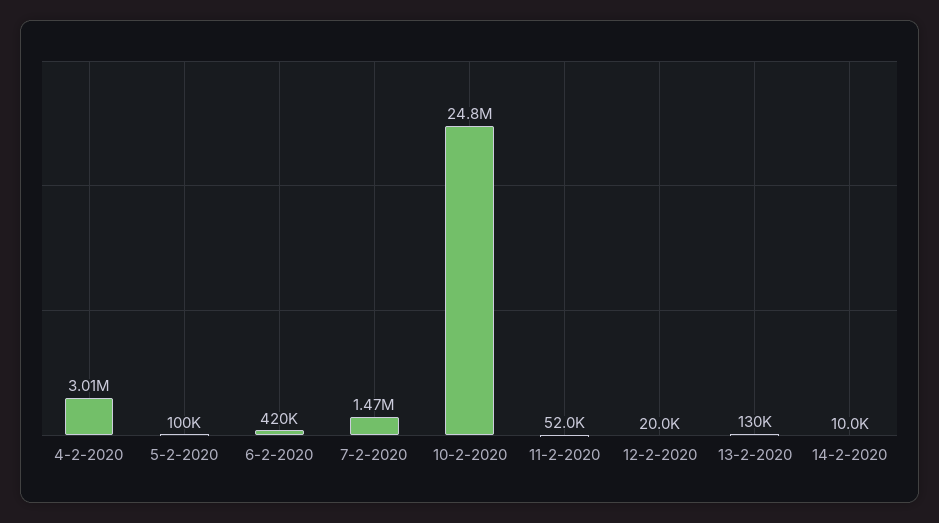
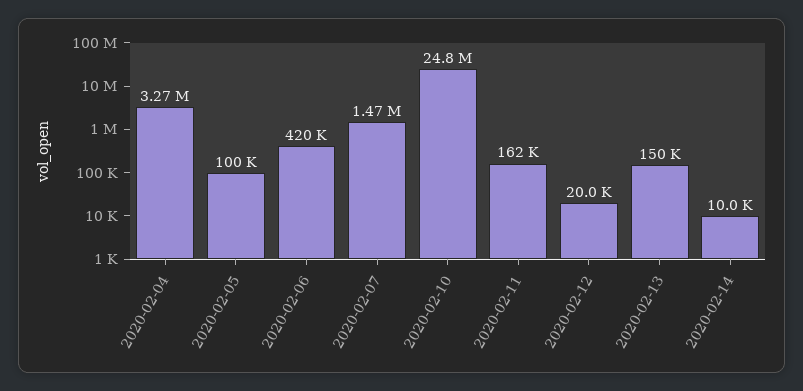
  {
-   "4-2-2020": 3010000,
+   "4-2-2020": 3270000,
    "5-2-2020": 100000,
    "6-2-2020": 420000,
    "7-2-2020": 1470000,
    "10-2-2020": 24800000,
-   "11-2-2020": 52000,
+   "11-2-2020": 162000,
    "12-2-2020": 20000,
-   "13-2-2020": 130000,
+   "13-2-2020": 150000,
    "14-2-2020": 10000
  }

